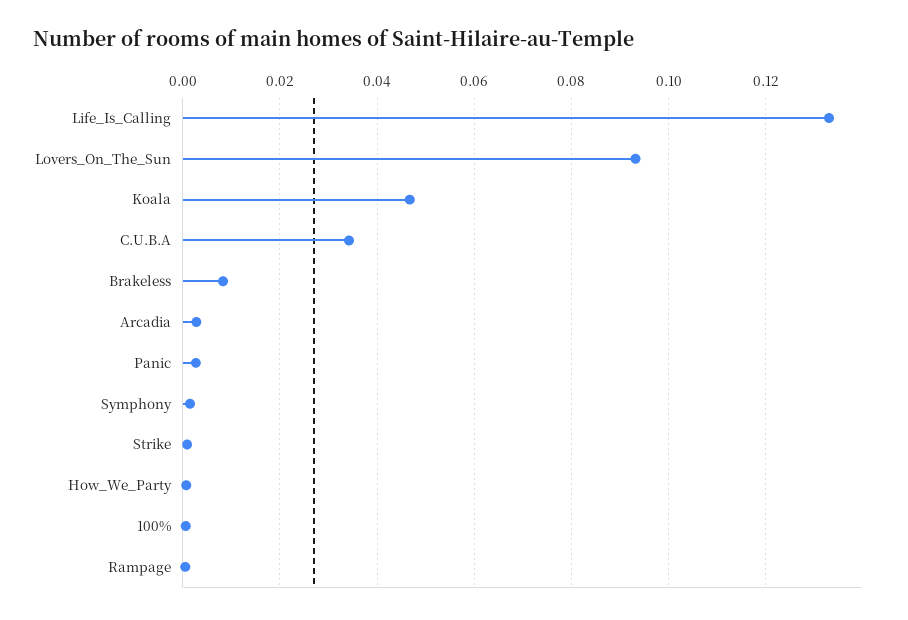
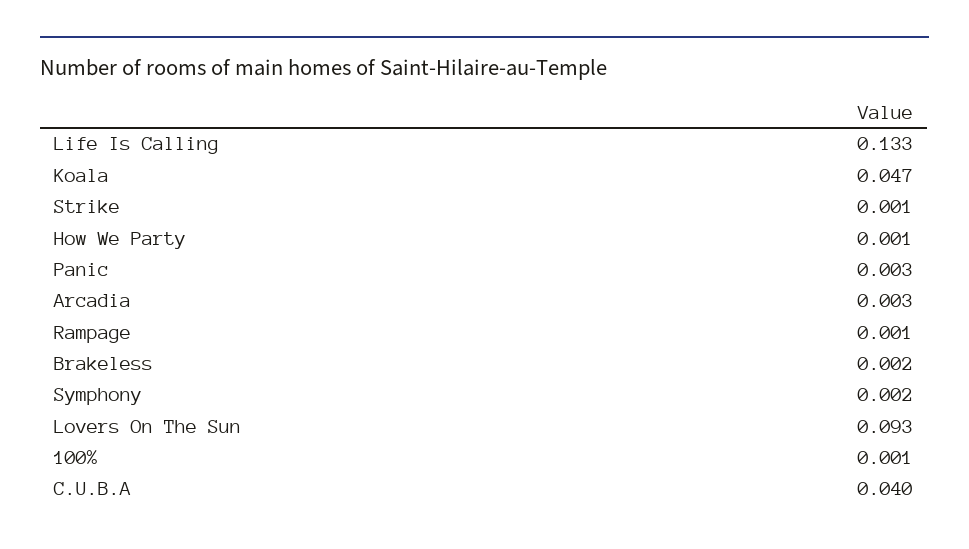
  {
    "Life_Is_Calling": 0.133,
    "Lovers_On_The_Sun": 0.093,
    "Koala": 0.047,
-   "C.U.B.A": 0.034,
+   "C.U.B.A": 0.04,
-   "Brakeless": 0.008,
+   "Brakeless": 0.002,
    "Arcadia": 0.003,
    "Panic": 0.003,
    "Symphony": 0.002,
    "Strike": 0.001,
    "How_We_Party": 0.001,
    "100%": 0.001,
    "Rampage": 0.001
  }

